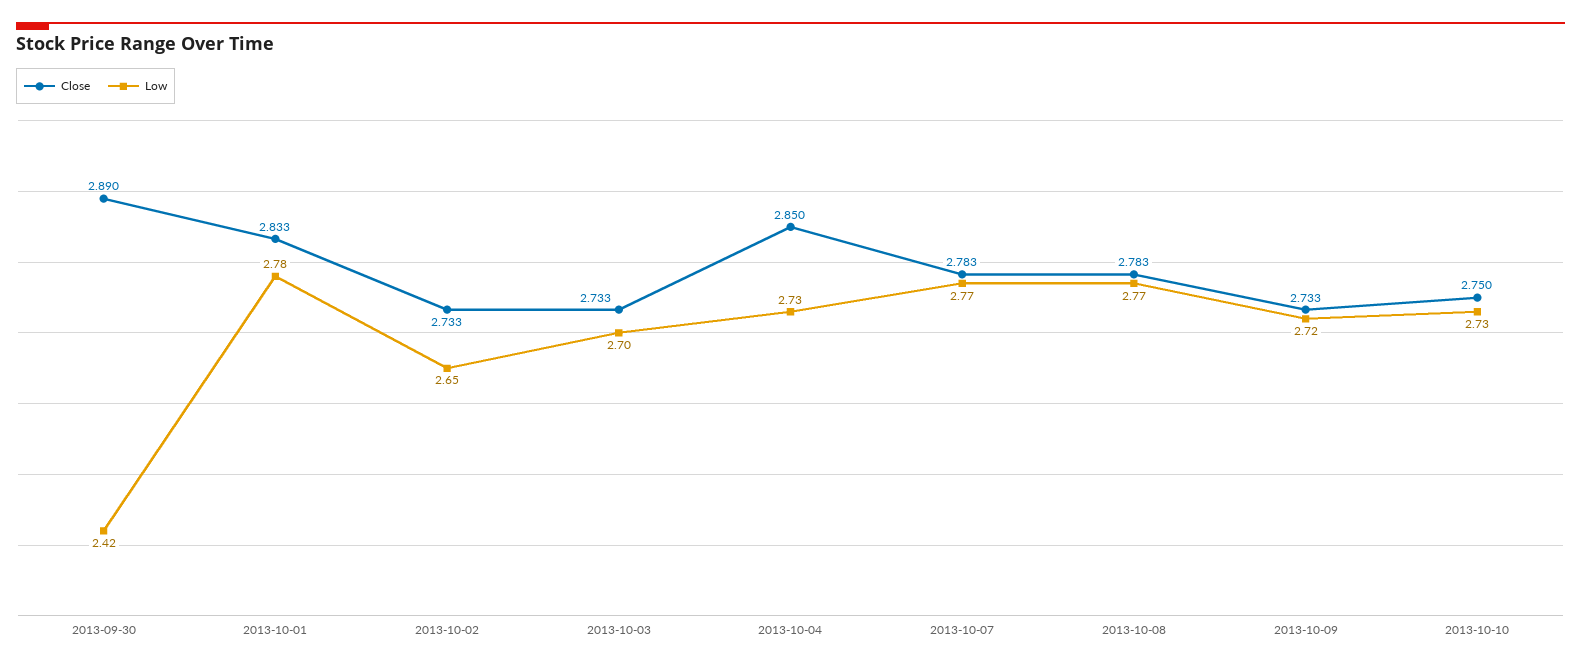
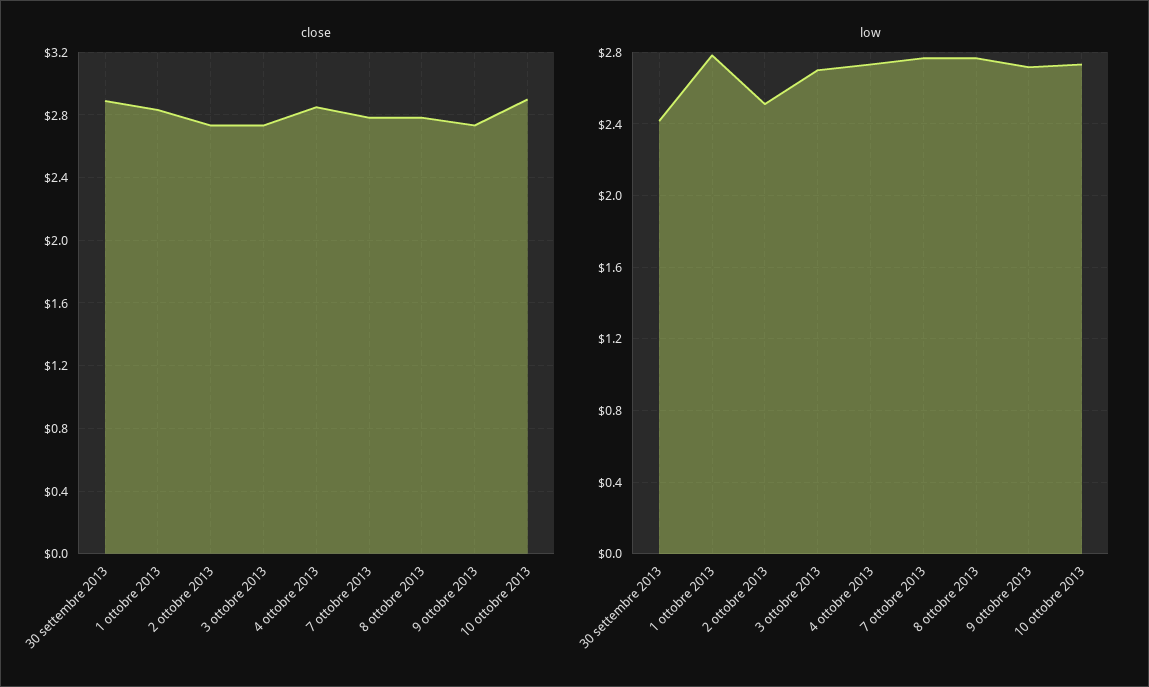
  {
    "Close": {
      "2013-09-30": 2.89,
      "2013-10-01": 2.833,
      "2013-10-02": 2.733,
      "2013-10-03": 2.733,
      "2013-10-04": 2.85,
      "2013-10-07": 2.783,
      "2013-10-08": 2.783,
      "2013-10-09": 2.733,
-     "2013-10-10": 2.75
+     "2013-10-10": 2.9
    },
    "Low": {
      "2013-09-30": 2.42,
      "2013-10-01": 2.78,
-     "2013-10-02": 2.65,
+     "2013-10-02": 2.5,
      "2013-10-03": 2.7,
      "2013-10-04": 2.73,
      "2013-10-07": 2.77,
      "2013-10-08": 2.77,
      "2013-10-09": 2.72,
      "2013-10-10": 2.73
    }
  }

